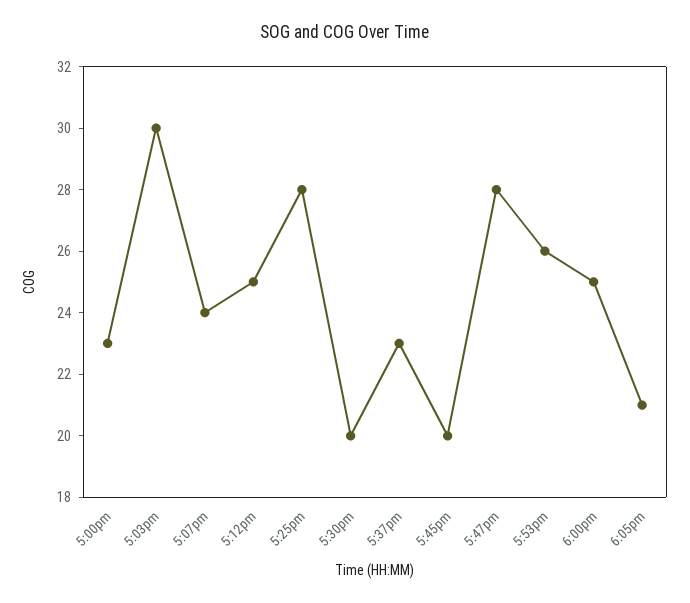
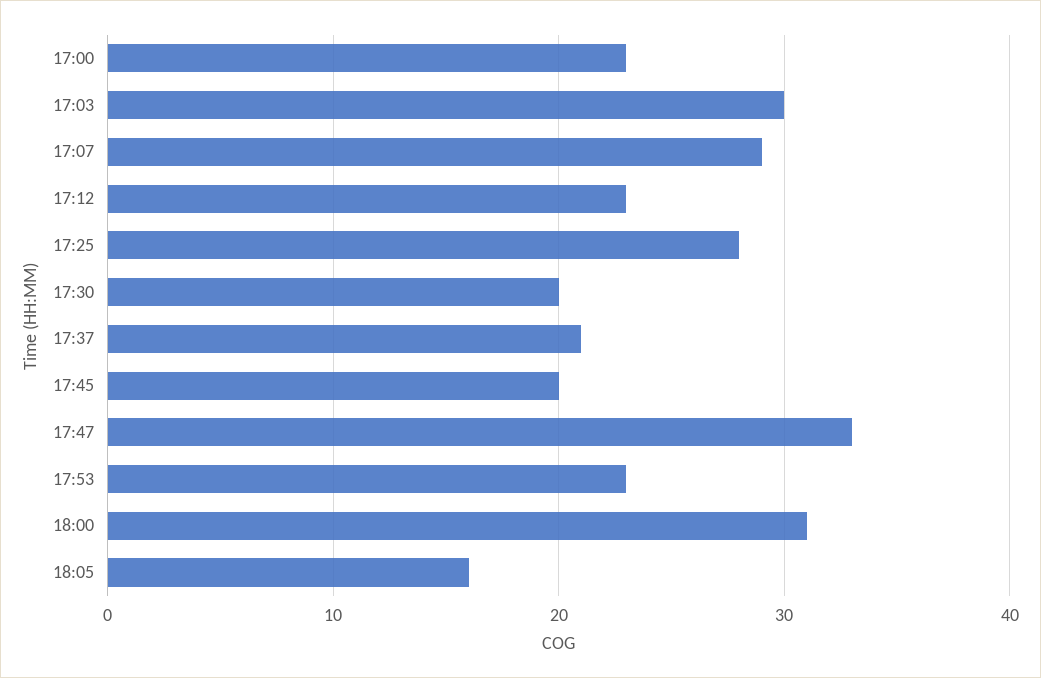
  {
    "5:00pm": 23,
    "5:03pm": 30,
-   "5:07pm": 24,
+   "5:07pm": 29,
-   "5:12pm": 25,
+   "5:12pm": 23,
    "5:25pm": 28,
    "5:30pm": 20,
-   "5:37pm": 23,
+   "5:37pm": 21,
    "5:45pm": 20,
-   "5:47pm": 28,
+   "5:47pm": 33,
-   "5:53pm": 26,
+   "5:53pm": 23,
-   "6:00pm": 25,
+   "6:00pm": 31,
-   "6:05pm": 21
+   "6:05pm": 16
  }

